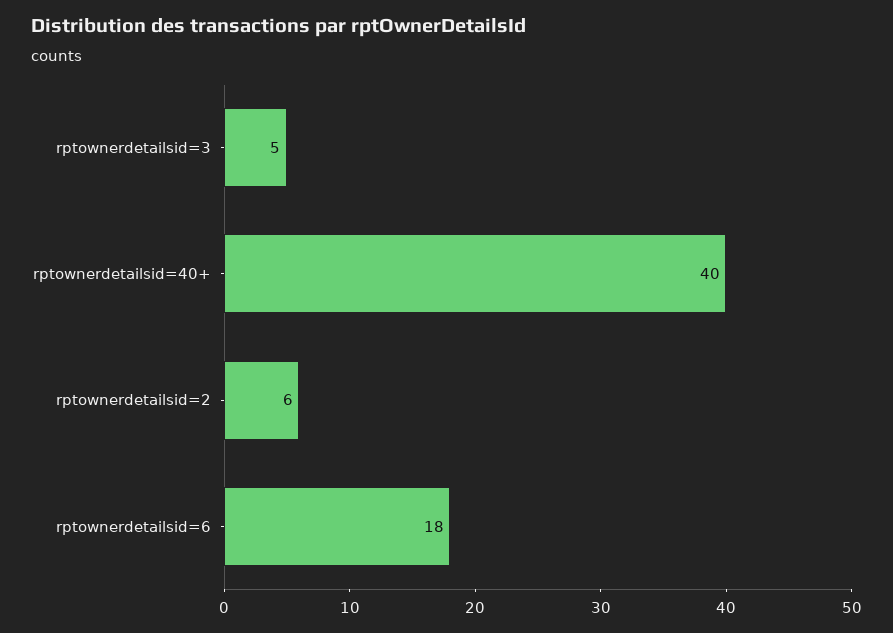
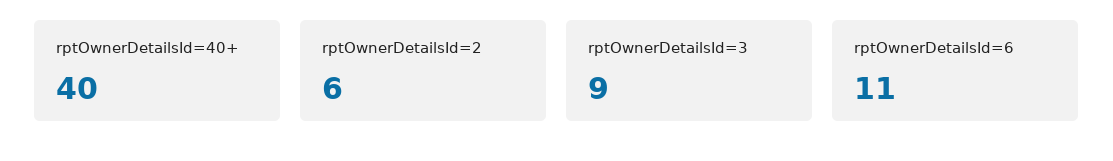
  {
-   "rptownerdetailsid=3": 5,
+   "rptownerdetailsid=3": 9,
    "rptownerdetailsid=40+": 40,
    "rptownerdetailsid=2": 6,
-   "rptownerdetailsid=6": 18
+   "rptownerdetailsid=6": 11
  }

